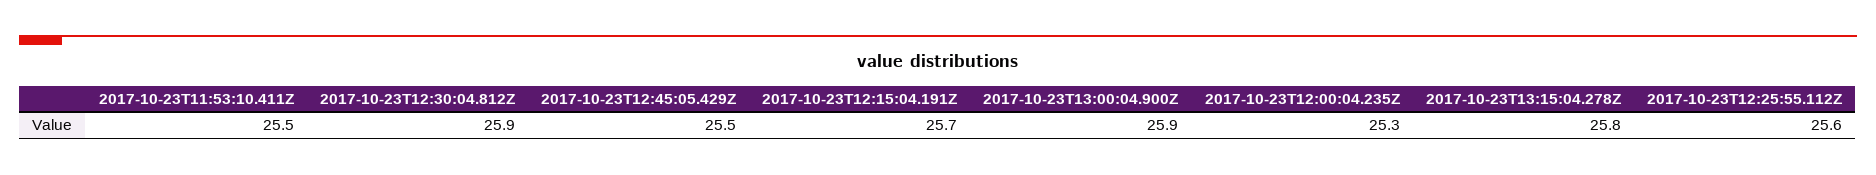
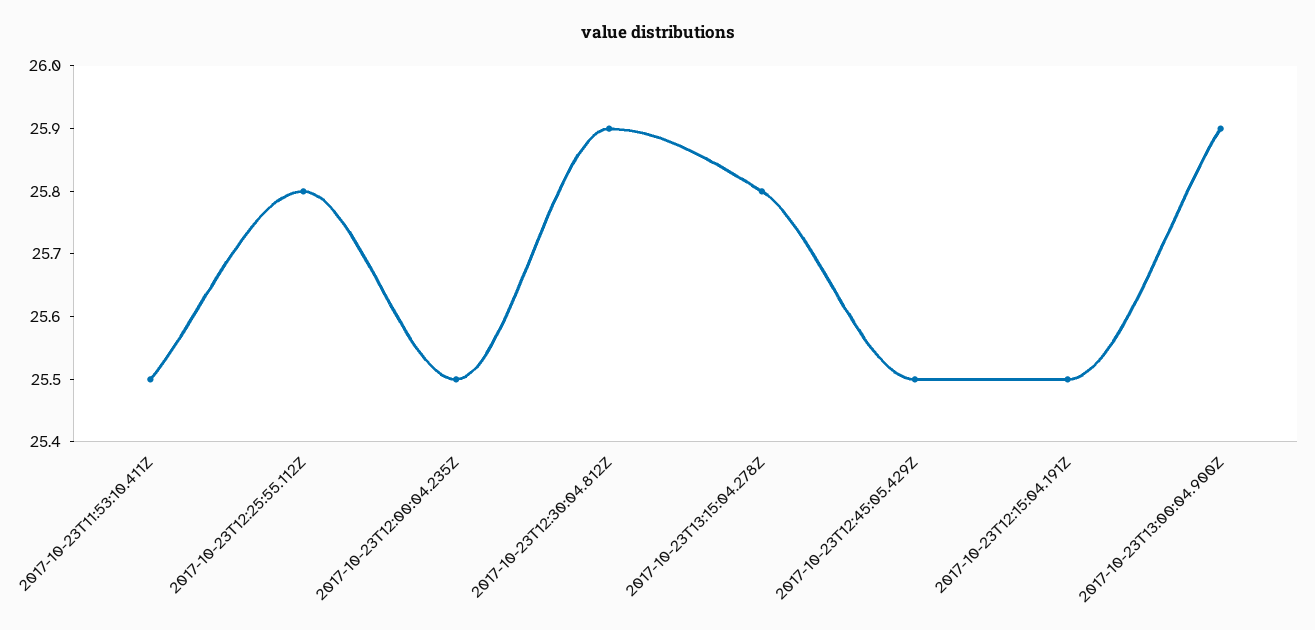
  {
    "2017-10-23T11:53:10.411Z": 25.5,
    "2017-10-23T12:30:04.812Z": 25.9,
    "2017-10-23T12:45:05.429Z": 25.5,
-   "2017-10-23T12:15:04.191Z": 25.7,
+   "2017-10-23T12:15:04.191Z": 25.5,
    "2017-10-23T13:00:04.900Z": 25.9,
-   "2017-10-23T12:00:04.235Z": 25.3,
+   "2017-10-23T12:00:04.235Z": 25.5,
    "2017-10-23T13:15:04.278Z": 25.8,
-   "2017-10-23T12:25:55.112Z": 25.6
+   "2017-10-23T12:25:55.112Z": 25.8
  }

